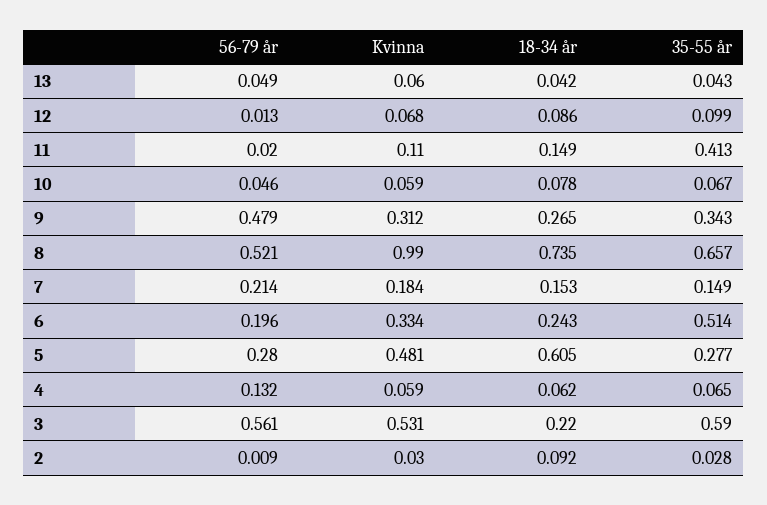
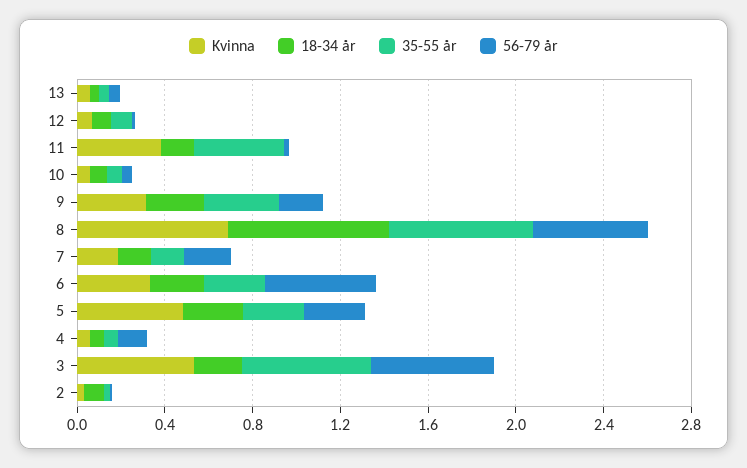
  {
    "56-79 år": {
      "13": 0.049,
      "12": 0.013,
      "11": 0.02,
      "10": 0.046,
-     "9": 0.479,
+     "9": 0.2,
      "8": 0.521,
      "7": 0.214,
-     "6": 0.196,
+     "6": 0.5,
      "5": 0.28,
      "4": 0.132,
      "3": 0.561,
      "2": 0.009
    },
    "Kvinna": {
      "13": 0.06,
      "12": 0.068,
-     "11": 0.11,
+     "11": 0.4,
      "10": 0.059,
      "9": 0.312,
-     "8": 0.99,
+     "8": 0.7,
      "7": 0.184,
      "6": 0.334,
      "5": 0.481,
      "4": 0.059,
      "3": 0.531,
      "2": 0.03
    },
    "18-34 år": {
      "13": 0.042,
      "12": 0.086,
      "11": 0.149,
      "10": 0.078,
      "9": 0.265,
      "8": 0.735,
      "7": 0.153,
      "6": 0.243,
-     "5": 0.605,
+     "5": 0.3,
      "4": 0.062,
      "3": 0.22,
      "2": 0.092
    },
    "35-55 år": {
      "13": 0.043,
      "12": 0.099,
      "11": 0.413,
      "10": 0.067,
      "9": 0.343,
      "8": 0.657,
      "7": 0.149,
-     "6": 0.514,
+     "6": 0.3,
      "5": 0.277,
      "4": 0.065,
      "3": 0.59,
      "2": 0.028
    }
  }

